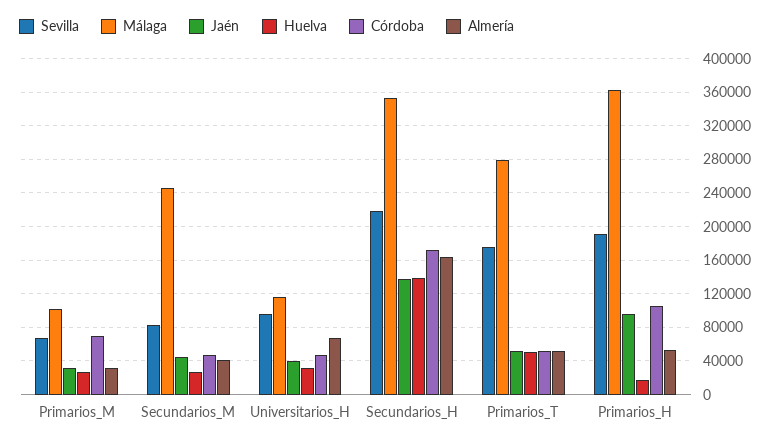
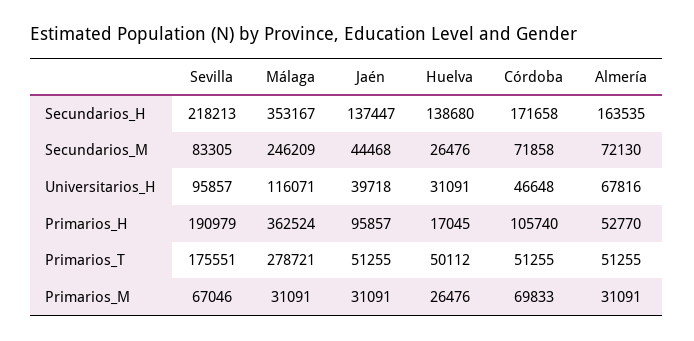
  {
    "Sevilla": {
      "Primarios_M": 67046,
      "Secundarios_M": 83305,
      "Universitarios_H": 95857,
      "Secundarios_H": 218213,
      "Primarios_T": 175551,
      "Primarios_H": 190979
    },
    "Málaga": {
-     "Primarios_M": 100000,
+     "Primarios_M": 31091,
      "Secundarios_M": 246209,
      "Universitarios_H": 116071,
      "Secundarios_H": 353167,
      "Primarios_T": 278721,
      "Primarios_H": 362524
    },
    "Jaén": {
      "Primarios_M": 31091,
      "Secundarios_M": 44468,
      "Universitarios_H": 39718,
      "Secundarios_H": 137447,
      "Primarios_T": 51255,
      "Primarios_H": 95857
    },
    "Huelva": {
      "Primarios_M": 26476,
      "Secundarios_M": 26476,
      "Universitarios_H": 31091,
      "Secundarios_H": 138680,
      "Primarios_T": 50112,
      "Primarios_H": 17045
    },
    "Córdoba": {
      "Primarios_M": 69833,
-     "Secundarios_M": 50000,
+     "Secundarios_M": 71858,
      "Universitarios_H": 46648,
      "Secundarios_H": 171658,
      "Primarios_T": 51255,
      "Primarios_H": 105740
    },
    "Almería": {
      "Primarios_M": 31091,
-     "Secundarios_M": 40000,
+     "Secundarios_M": 72130,
      "Universitarios_H": 67816,
      "Secundarios_H": 163535,
      "Primarios_T": 51255,
      "Primarios_H": 52770
    }
  }

